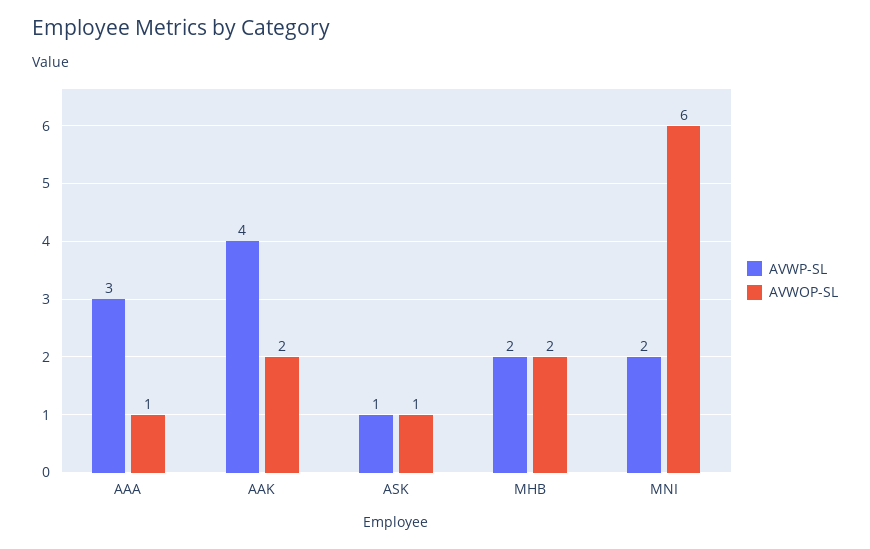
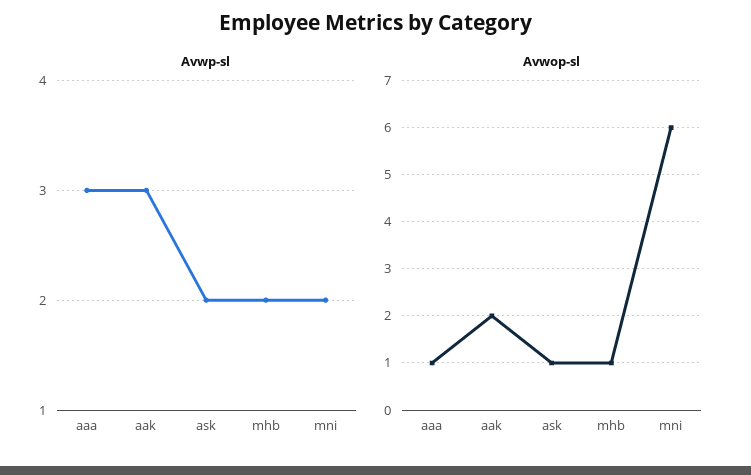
  {
    "AVWP-SL": {
      "AAA": 3,
-     "AAK": 4,
+     "AAK": 3,
-     "ASK": 1,
+     "ASK": 2,
      "MHB": 2,
      "MNI": 2
    },
    "AVWOP-SL": {
      "AAA": 1,
      "AAK": 2,
      "ASK": 1,
-     "MHB": 2,
+     "MHB": 1,
      "MNI": 6
    }
  }

